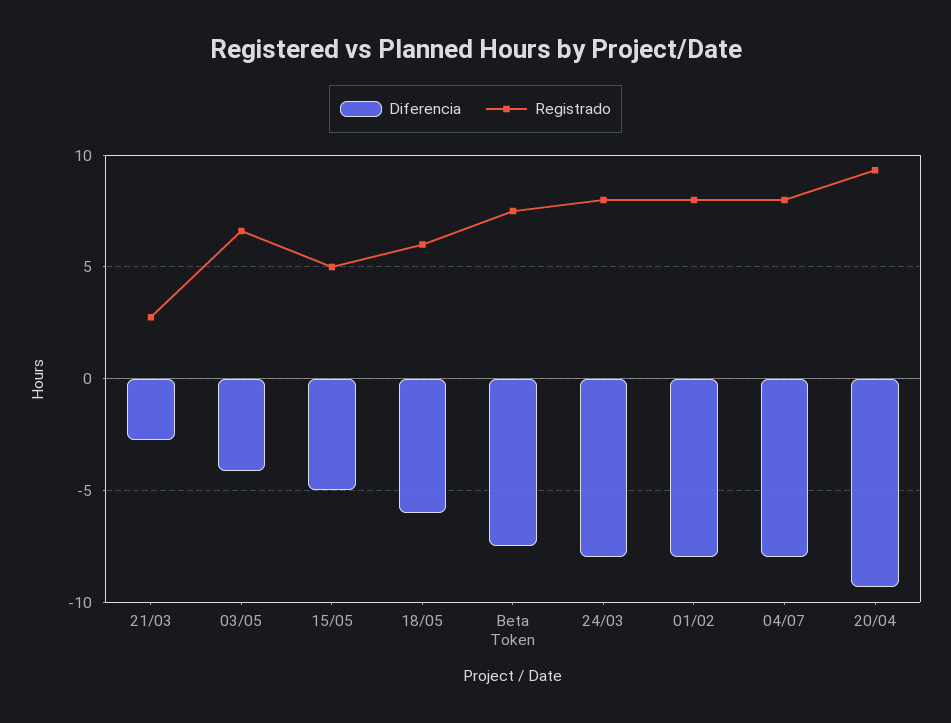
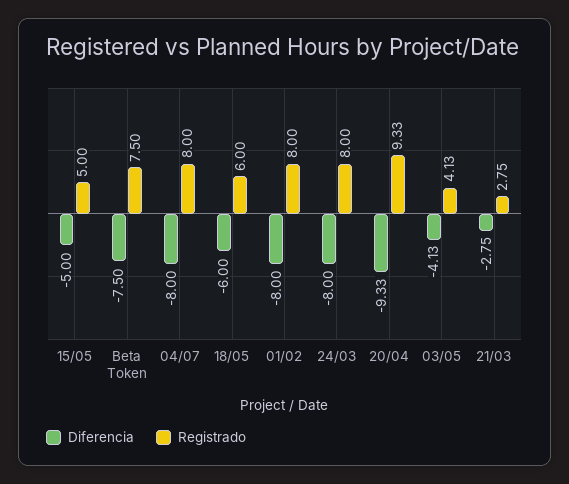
  {
    "Diferencia": {
      "21/03": -2.75,
      "03/05": -4.13,
      "15/05": -5,
      "18/05": -6,
      "Beta Token": -7.5,
      "24/03": -8,
      "01/02": -8,
      "04/07": -8,
      "20/04": -9.33
    },
    "Registrado": {
      "21/03": 2.75,
-     "03/05": 6.5,
+     "03/05": 4.13,
      "15/05": 5,
      "18/05": 6,
      "Beta Token": 7.5,
      "24/03": 8,
      "01/02": 8,
      "04/07": 8,
      "20/04": 9.33
    }
  }

